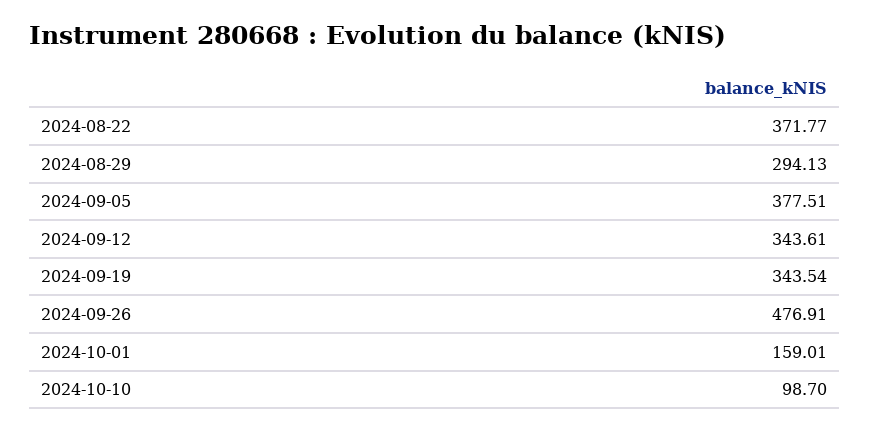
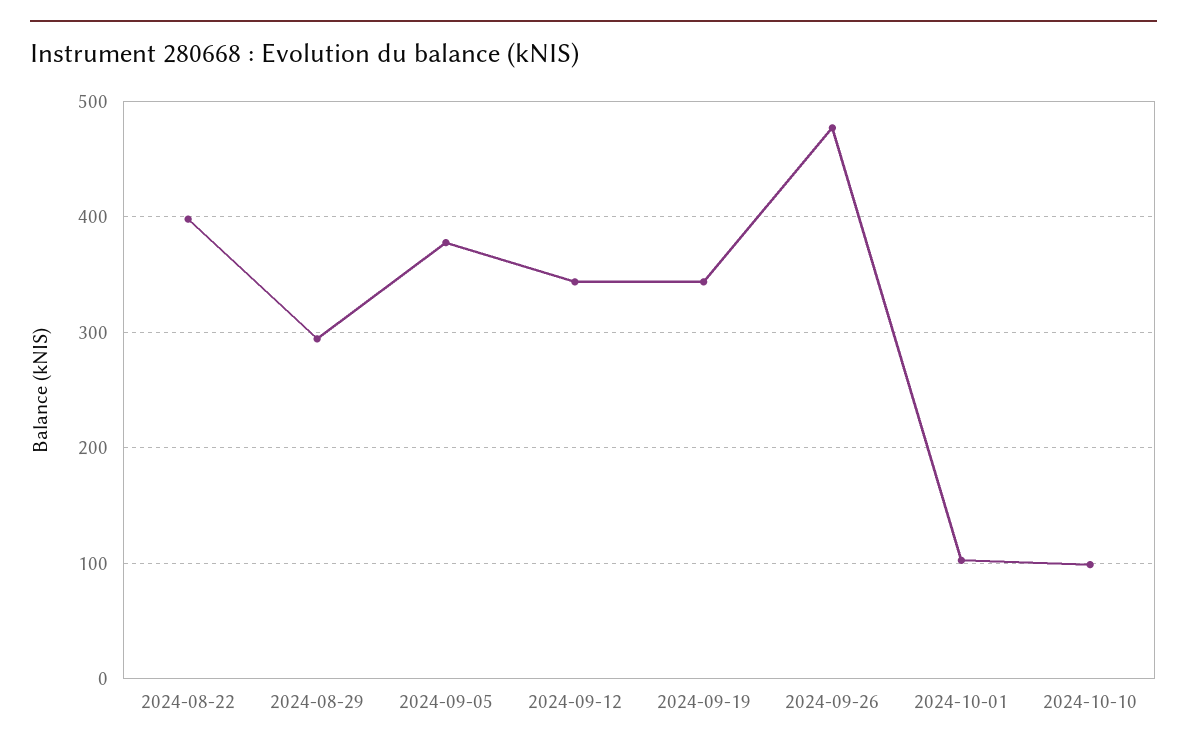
  {
-   "2024-08-22": 371.77,
+   "2024-08-22": 400,
    "2024-08-29": 294.13,
    "2024-09-05": 377.51,
    "2024-09-12": 343.61,
    "2024-09-19": 343.54,
    "2024-09-26": 476.91,
-   "2024-10-01": 159.01,
+   "2024-10-01": 100,
    "2024-10-10": 98.7
  }

